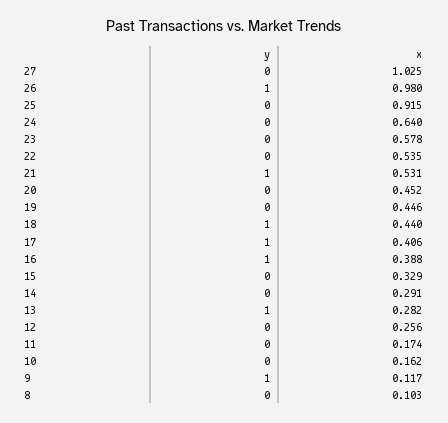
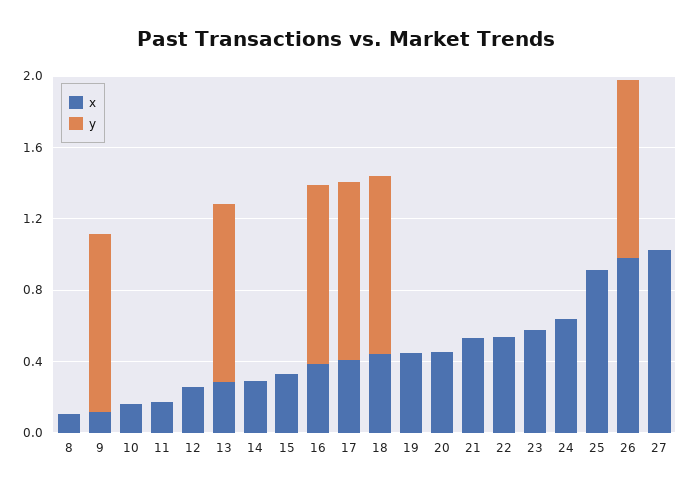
  {
    "y": {
      "27": 0,
      "26": 1,
      "25": 0,
      "24": 0,
      "23": 0,
      "22": 0,
-     "21": 1,
+     "21": 0,
      "20": 0,
      "19": 0,
      "18": 1,
      "17": 1,
      "16": 1,
      "15": 0,
      "14": 0,
      "13": 1,
      "12": 0,
      "11": 0,
      "10": 0,
      "9": 1,
      "8": 0
    },
    "x": {
      "27": 1.025,
      "26": 0.98,
      "25": 0.915,
      "24": 0.64,
      "23": 0.578,
      "22": 0.535,
      "21": 0.531,
      "20": 0.452,
      "19": 0.446,
      "18": 0.44,
      "17": 0.406,
      "16": 0.388,
      "15": 0.329,
      "14": 0.291,
      "13": 0.282,
      "12": 0.256,
      "11": 0.174,
      "10": 0.162,
      "9": 0.117,
      "8": 0.103
    }
  }

